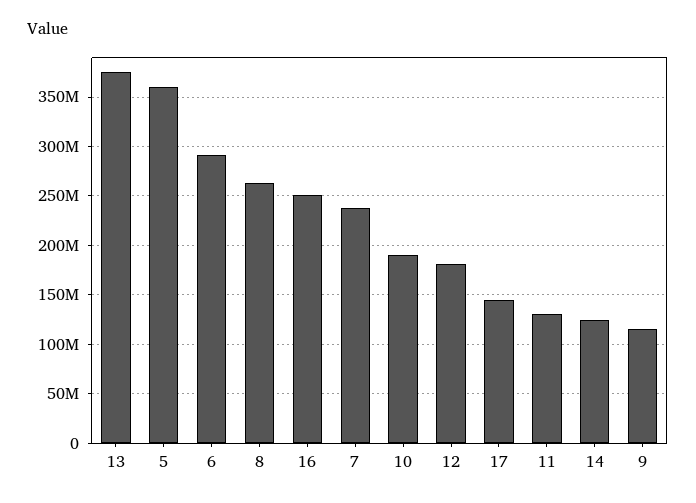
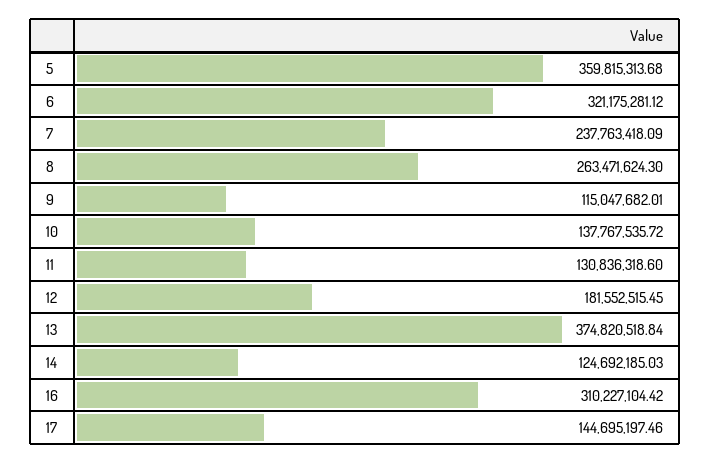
  {
    "13": 374820518.84,
    "5": 359815313.68,
-   "6": 290000000,
+   "6": 321175281.12,
    "8": 263471624.3,
-   "16": 250000000,
+   "16": 310227104.42,
    "7": 237763418.09,
-   "10": 190000000,
+   "10": 137767535.72,
    "12": 181552515.45,
    "17": 144695197.46,
    "11": 130836318.6,
    "14": 124692185.03,
    "9": 115047682.01
  }

